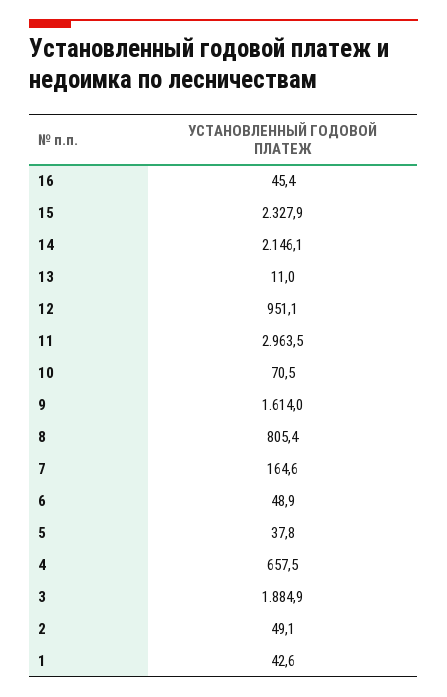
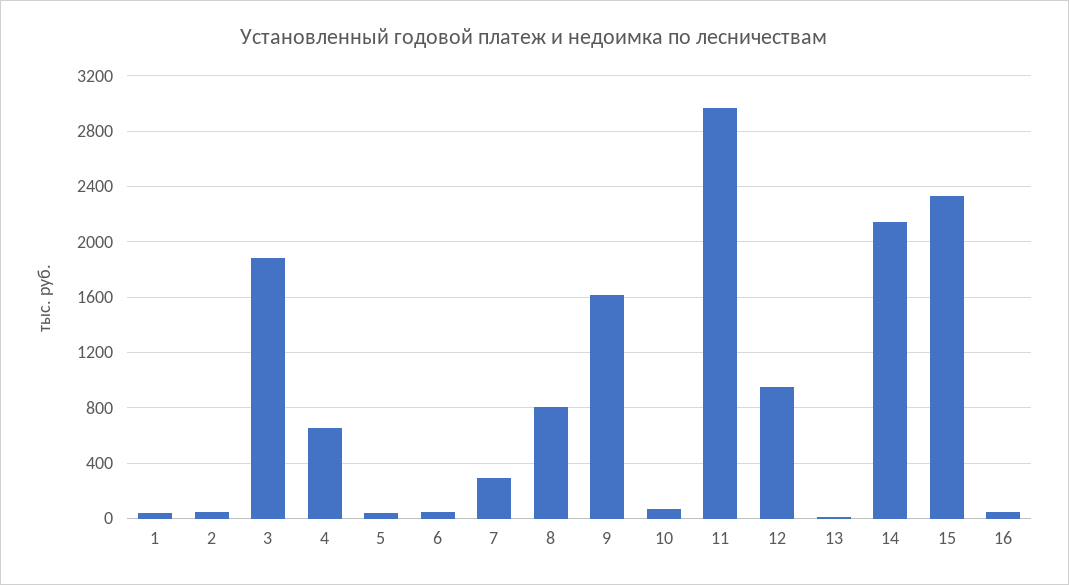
  {
    "16": 45.4,
    "15": 2327.9,
    "14": 2146.1,
    "13": 11,
    "12": 951.1,
    "11": 2963.5,
    "10": 70.5,
    "9": 1614,
    "8": 805.4,
-   "7": 164.6,
+   "7": 300,
    "6": 48.9,
    "5": 37.8,
    "4": 657.5,
    "3": 1884.9,
    "2": 49.1,
    "1": 42.6
  }

